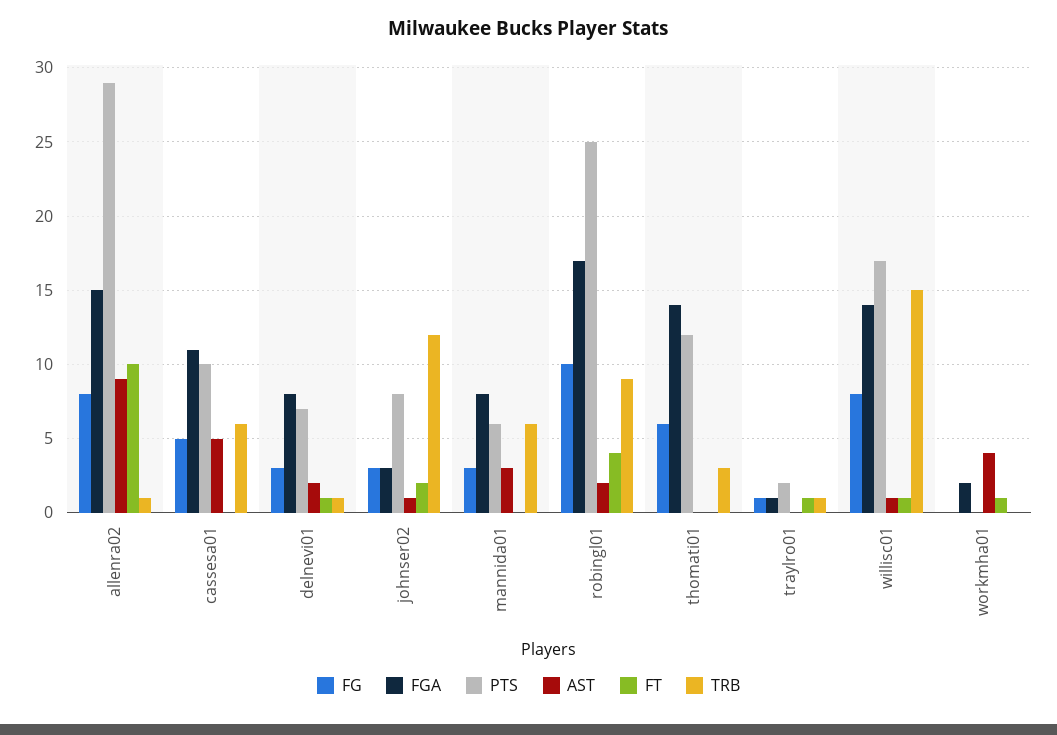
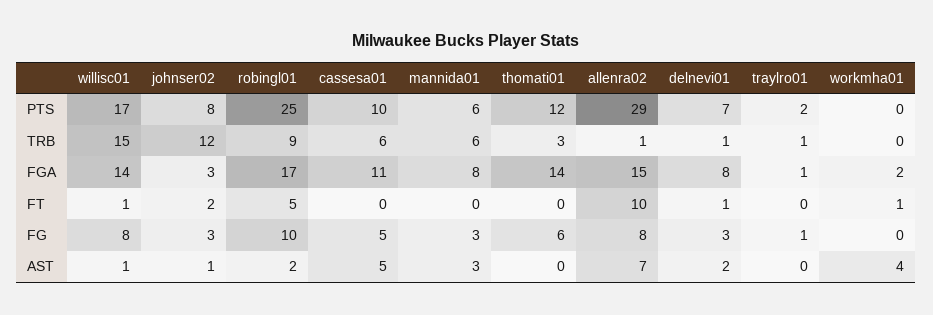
  {
    "FG": {
      "allenra02": 8,
      "cassesa01": 5,
      "delnevi01": 3,
      "johnser02": 3,
      "mannida01": 3,
      "robingl01": 10,
      "thomati01": 6,
      "traylro01": 1,
      "willisc01": 8,
      "workmha01": 0
    },
    "FGA": {
      "allenra02": 15,
      "cassesa01": 11,
      "delnevi01": 8,
      "johnser02": 3,
      "mannida01": 8,
      "robingl01": 17,
      "thomati01": 14,
      "traylro01": 1,
      "willisc01": 14,
      "workmha01": 2
    },
    "PTS": {
      "allenra02": 29,
      "cassesa01": 10,
      "delnevi01": 7,
      "johnser02": 8,
      "mannida01": 6,
      "robingl01": 25,
      "thomati01": 12,
      "traylro01": 2,
      "willisc01": 17,
      "workmha01": 0
    },
    "AST": {
-     "allenra02": 9,
+     "allenra02": 7,
      "cassesa01": 5,
      "delnevi01": 2,
      "johnser02": 1,
      "mannida01": 3,
      "robingl01": 2,
      "thomati01": 0,
      "traylro01": 0,
      "willisc01": 1,
      "workmha01": 4
    },
    "FT": {
      "allenra02": 10,
      "cassesa01": 0,
      "delnevi01": 1,
      "johnser02": 2,
      "mannida01": 0,
-     "robingl01": 4,
+     "robingl01": 5,
      "thomati01": 0,
-     "traylro01": 1,
+     "traylro01": 0,
      "willisc01": 1,
      "workmha01": 1
    },
    "TRB": {
      "allenra02": 1,
      "cassesa01": 6,
      "delnevi01": 1,
      "johnser02": 12,
      "mannida01": 6,
      "robingl01": 9,
      "thomati01": 3,
      "traylro01": 1,
      "willisc01": 15,
      "workmha01": 0
    }
  }

